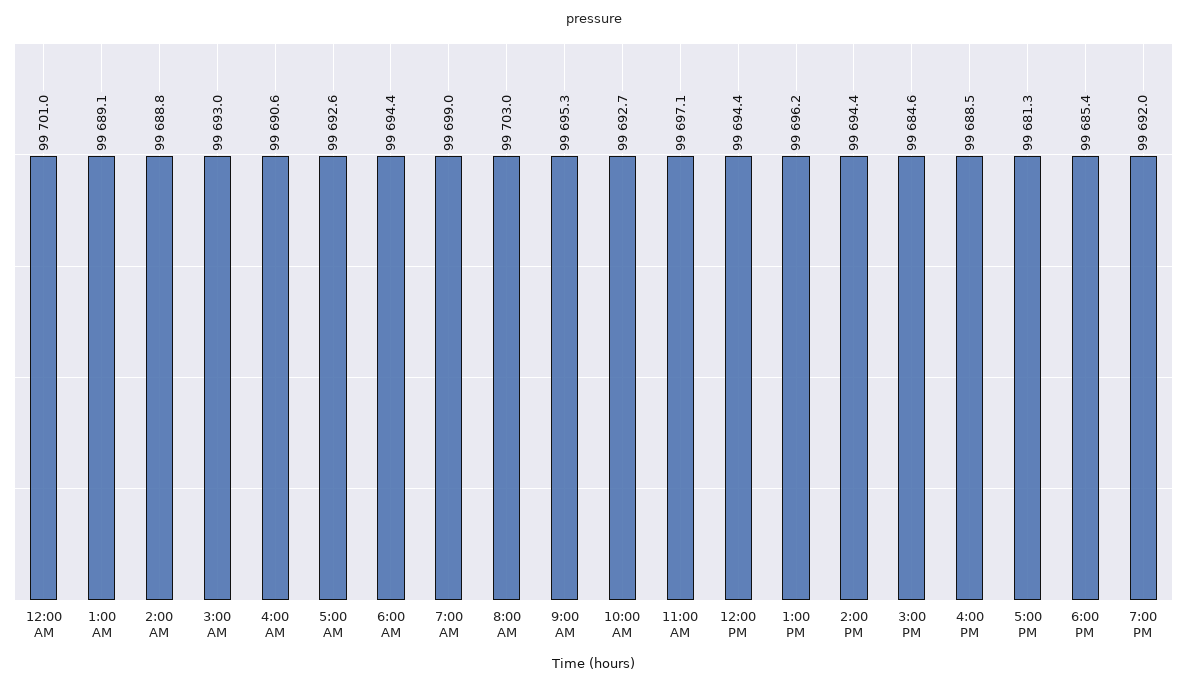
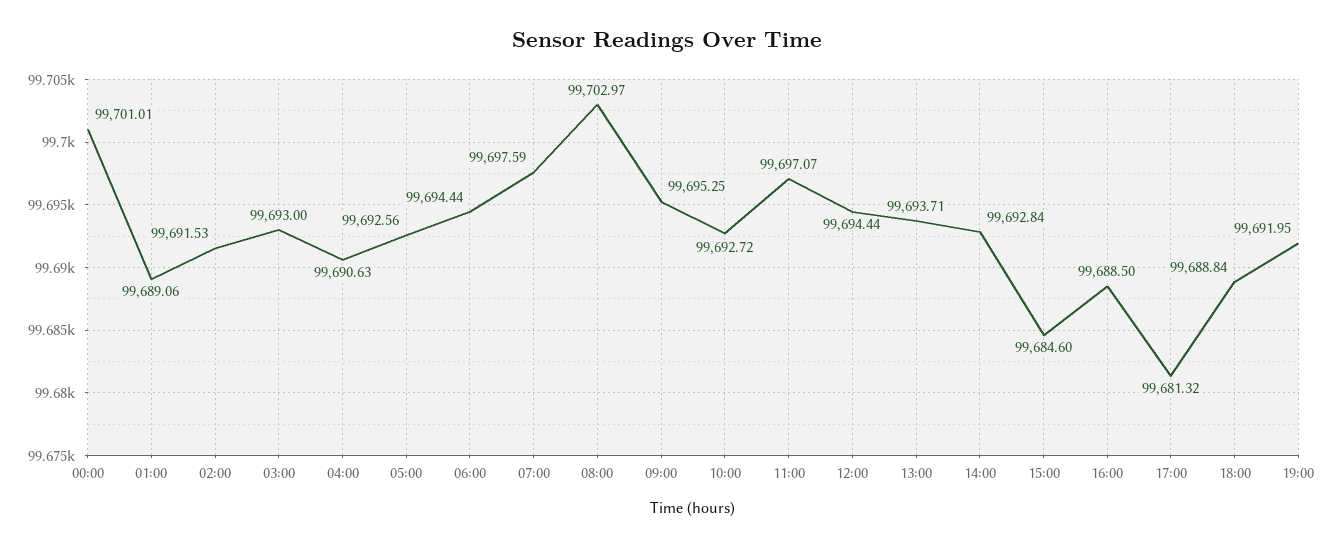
  {
    "12:00 AM": 99701.01,
    "1:00 AM": 99689.06,
-   "2:00 AM": 99688.8,
+   "2:00 AM": 99691.53,
    "3:00 AM": 99693,
    "4:00 AM": 99690.63,
    "5:00 AM": 99692.56,
    "6:00 AM": 99694.44,
-   "7:00 AM": 99699,
+   "7:00 AM": 99697.59,
    "8:00 AM": 99702.97,
    "9:00 AM": 99695.25,
    "10:00 AM": 99692.72,
    "11:00 AM": 99697.07,
    "12:00 PM": 99694.44,
-   "1:00 PM": 99696.2,
+   "1:00 PM": 99693.71,
-   "2:00 PM": 99694.4,
+   "2:00 PM": 99692.84,
    "3:00 PM": 99684.6,
    "4:00 PM": 99688.5,
    "5:00 PM": 99681.32,
-   "6:00 PM": 99685.4,
+   "6:00 PM": 99688.84,
    "7:00 PM": 99691.95
  }

